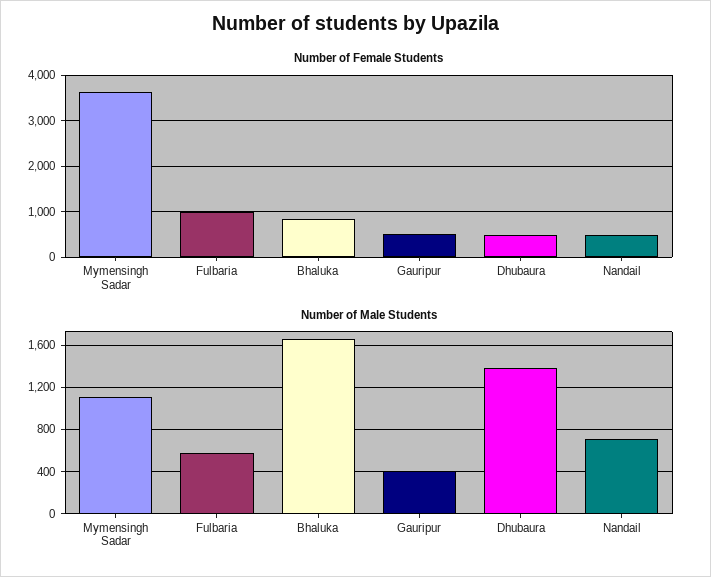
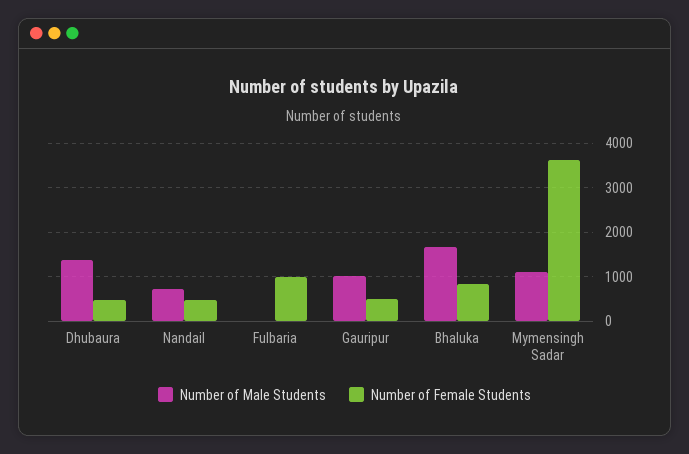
  {
    "Number of Female Students": {
      "Mymensingh Sadar": 3600,
      "Fulbaria": 1000,
      "Bhaluka": 800,
      "Gauripur": 600,
      "Dhubaura": 400,
      "Nandail": 400
    },
    "Number of Male Students": {
      "Mymensingh Sadar": 1100,
-     "Fulbaria": 600,
+     "Fulbaria": 0,
      "Bhaluka": 1700,
-     "Gauripur": 400,
+     "Gauripur": 1000,
      "Dhubaura": 1400,
      "Nandail": 700
    }
  }

